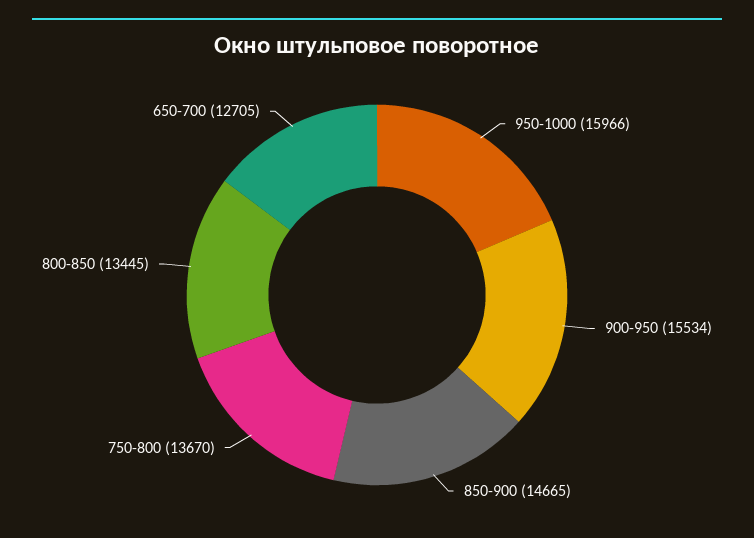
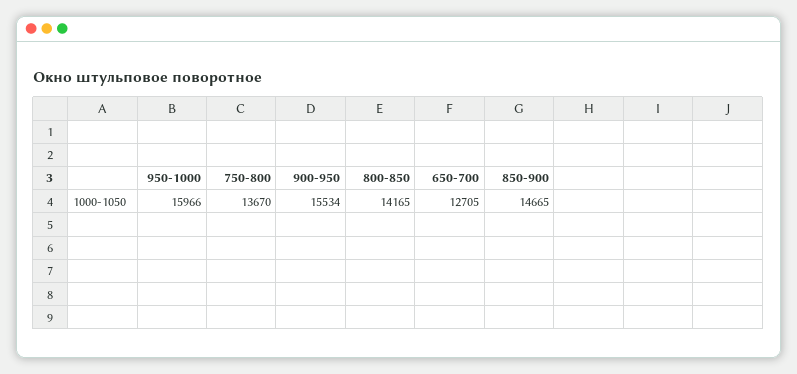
  {
    "950-1000": 15966,
    "900-950": 15534,
    "850-900": 14665,
    "750-800": 13670,
-   "800-850": 13445,
+   "800-850": 14165,
    "650-700": 12705
  }

